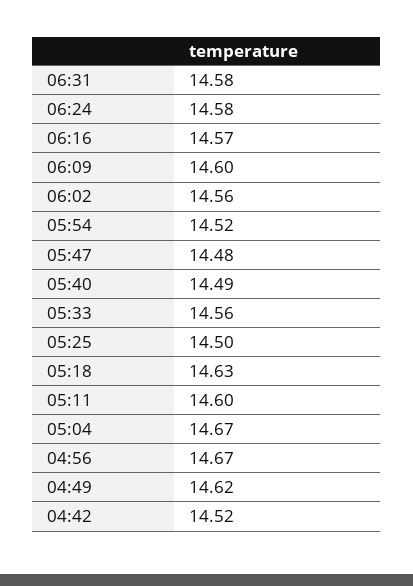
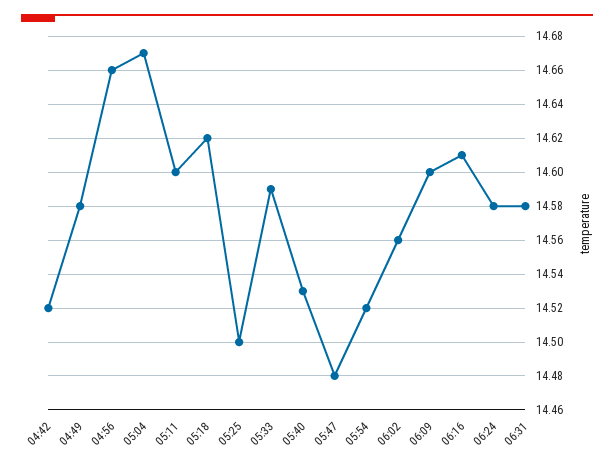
  {
    "06:31": 14.58,
    "06:24": 14.58,
-   "06:16": 14.57,
+   "06:16": 14.61,
    "06:09": 14.6,
    "06:02": 14.56,
    "05:54": 14.52,
    "05:47": 14.48,
-   "05:40": 14.49,
+   "05:40": 14.53,
-   "05:33": 14.56,
+   "05:33": 14.59,
    "05:25": 14.5,
-   "05:18": 14.63,
+   "05:18": 14.62,
    "05:11": 14.6,
    "05:04": 14.67,
-   "04:56": 14.67,
+   "04:56": 14.66,
-   "04:49": 14.62,
+   "04:49": 14.58,
    "04:42": 14.52
  }

